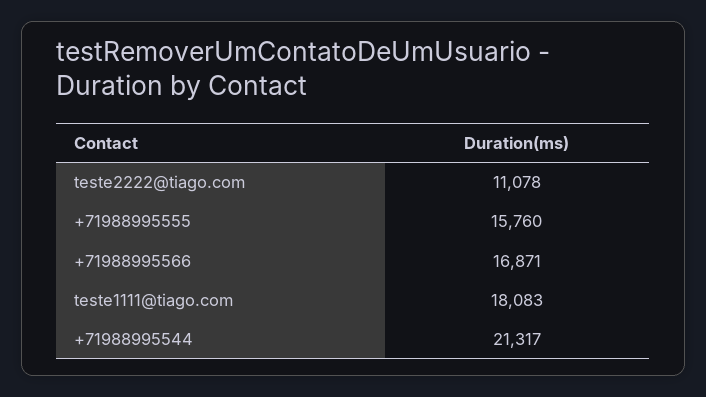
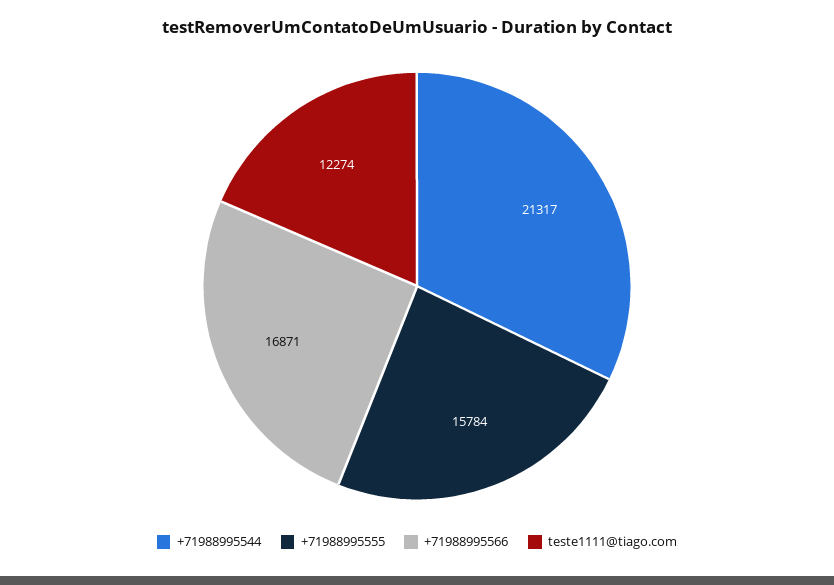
  {
-   "teste2222@tiago.com": 11078,
-   "+71988995555": 15760,
+   "+71988995555": 15784,
    "+71988995566": 16871,
-   "teste1111@tiago.com": 18083,
+   "teste1111@tiago.com": 12274,
    "+71988995544": 21317
  }

